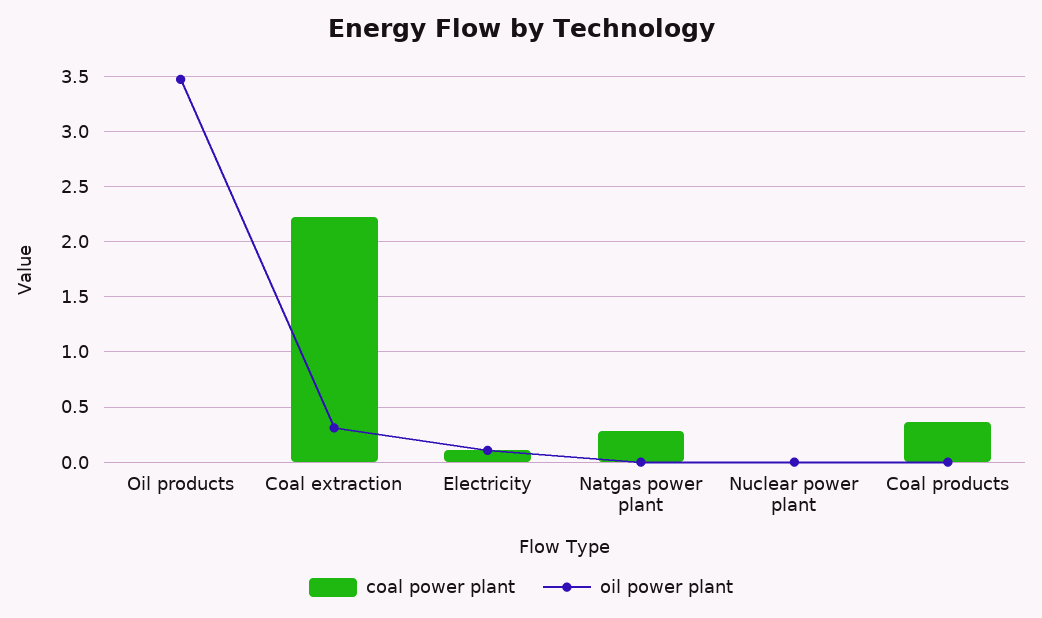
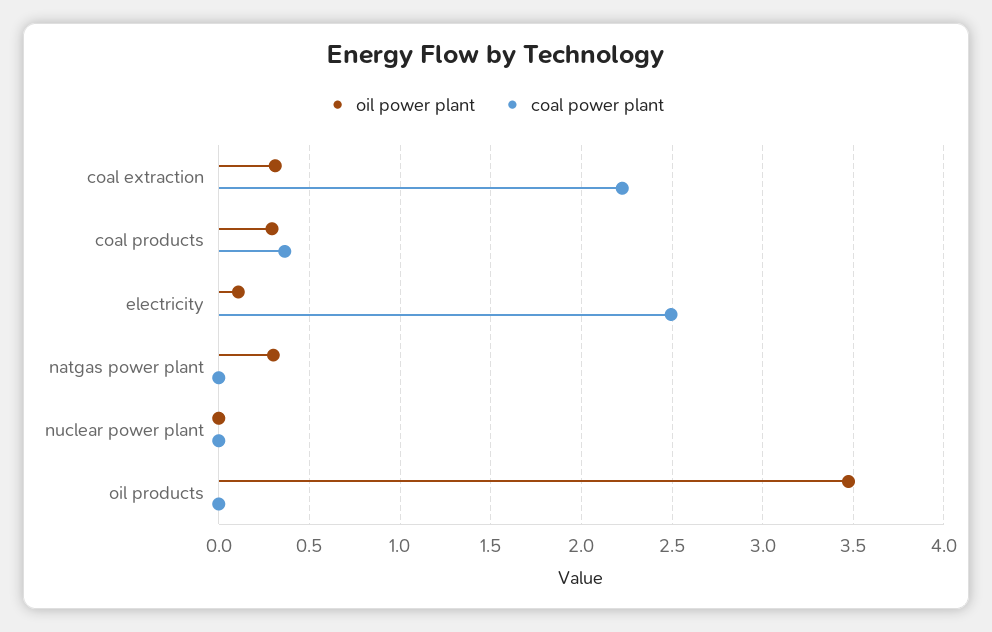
  {
    "coal power plant": {
      "Oil products": 0,
      "Coal extraction": 2.25,
-     "Electricity": 0.1,
+     "Electricity": 2.5,
-     "Natgas power plant": 0.3,
+     "Natgas power plant": 0,
      "Nuclear power plant": 0,
      "Coal products": 0.35
    },
    "oil power plant": {
      "Oil products": 3.45,
      "Coal extraction": 0.3,
      "Electricity": 0.1,
-     "Natgas power plant": 0,
+     "Natgas power plant": 0.3,
      "Nuclear power plant": 0,
-     "Coal products": 0
+     "Coal products": 0.3
    }
  }

